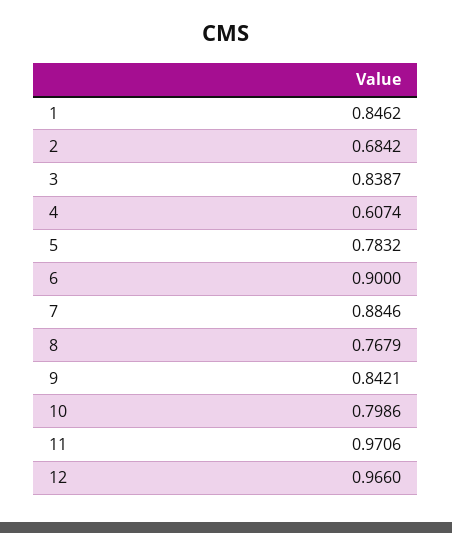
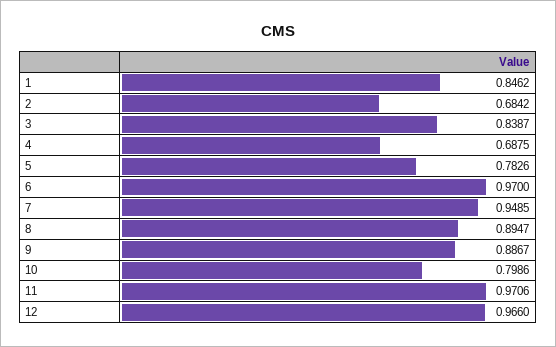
  {
    "1": 0.8462,
    "2": 0.6842,
    "3": 0.8387,
-   "4": 0.6074,
+   "4": 0.6875,
-   "5": 0.7832,
+   "5": 0.7826,
-   "6": 0.9,
+   "6": 0.97,
-   "7": 0.8846,
+   "7": 0.9485,
-   "8": 0.7679,
+   "8": 0.8947,
-   "9": 0.8421,
+   "9": 0.8867,
    "10": 0.7986,
    "11": 0.9706,
    "12": 0.966
  }

